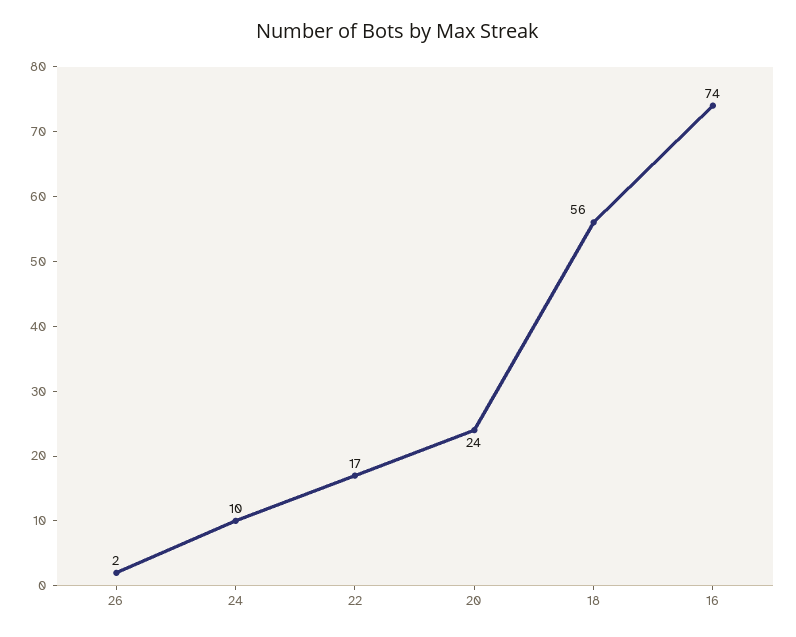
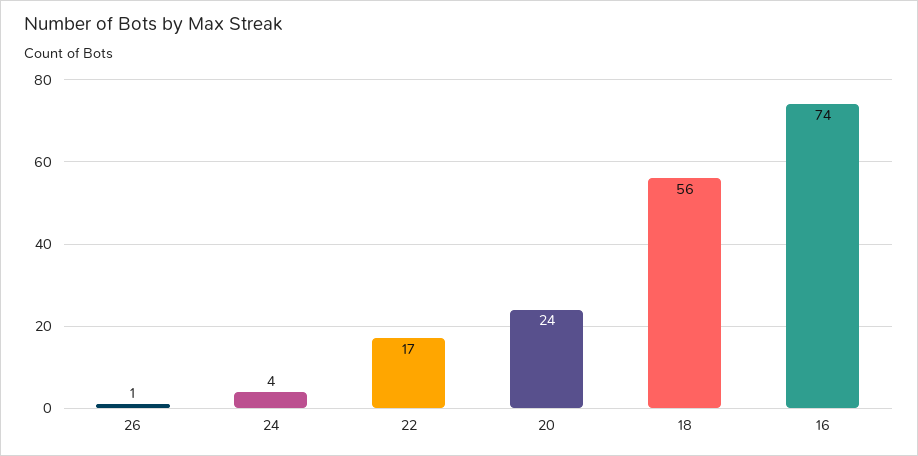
  {
-   "26": 2,
+   "26": 1,
-   "24": 10,
+   "24": 4,
    "22": 17,
    "20": 24,
    "18": 56,
    "16": 74
  }

